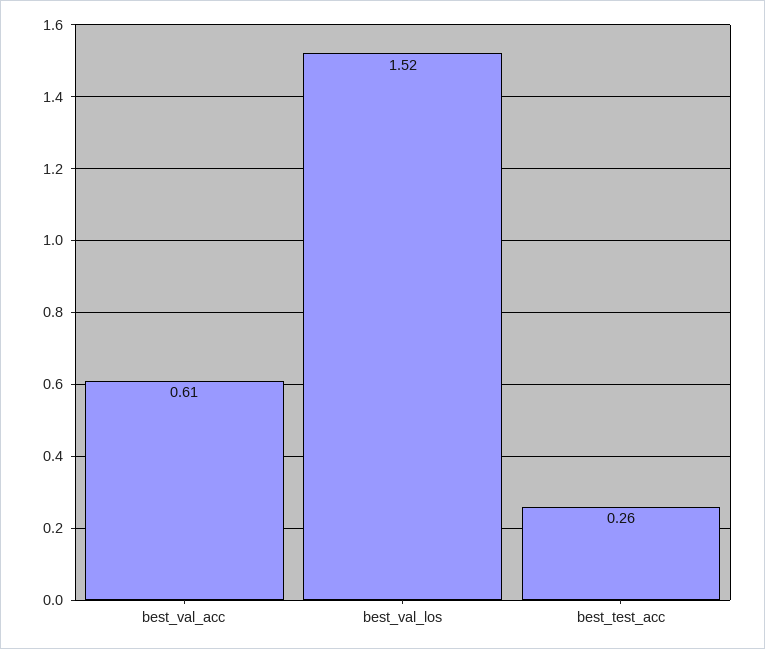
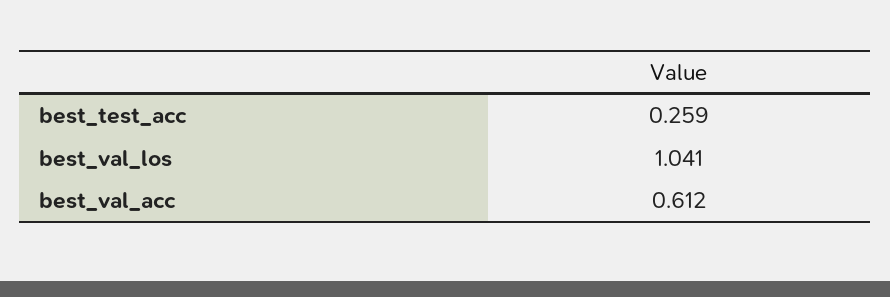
  {
    "best_val_acc": 0.612,
-   "best_val_los": 1.52,
+   "best_val_los": 1.041,
    "best_test_acc": 0.259
  }

